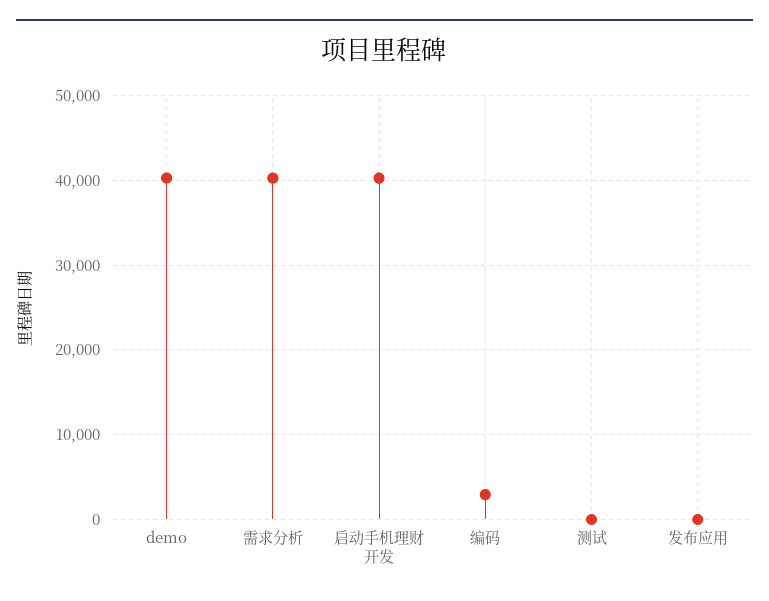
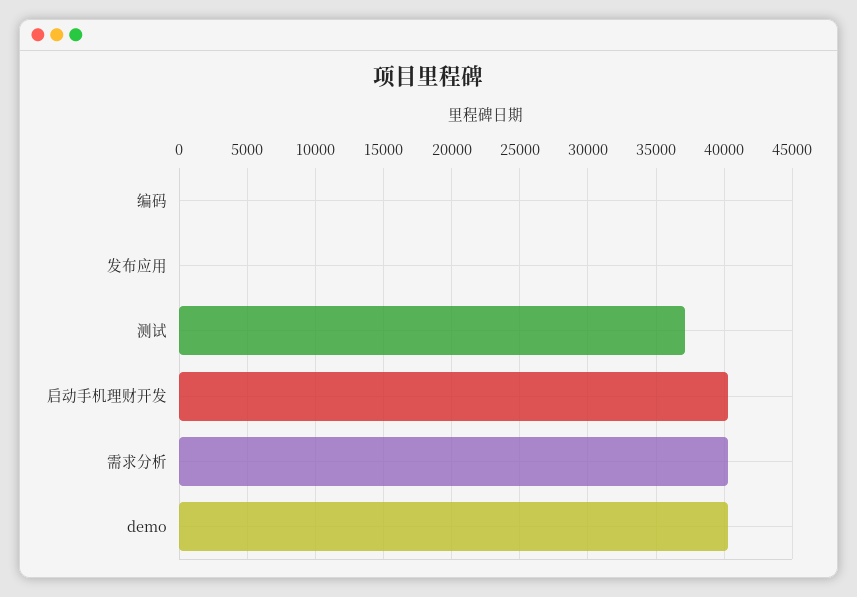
  {
    "demo": 40500,
    "需求分析": 40500,
    "启动手机理财开发": 40500,
-   "编码": 3000,
+   "编码": 0,
-   "测试": 0,
+   "测试": 37000,
    "发布应用": 0
  }

